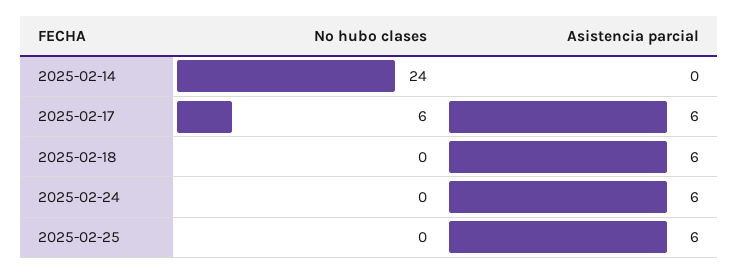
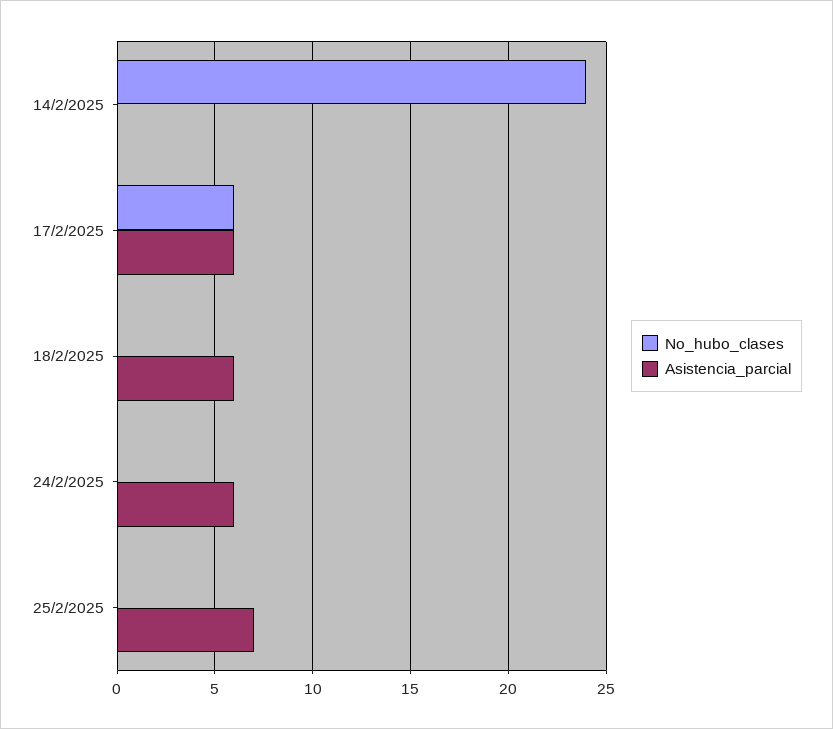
  {
    "No hubo clases": {
      "2025-02-14": 24,
      "2025-02-17": 6,
      "2025-02-18": 0,
      "2025-02-24": 0,
      "2025-02-25": 0
    },
    "Asistencia parcial": {
      "2025-02-14": 0,
      "2025-02-17": 6,
      "2025-02-18": 6,
      "2025-02-24": 6,
-     "2025-02-25": 6
+     "2025-02-25": 7
    }
  }

